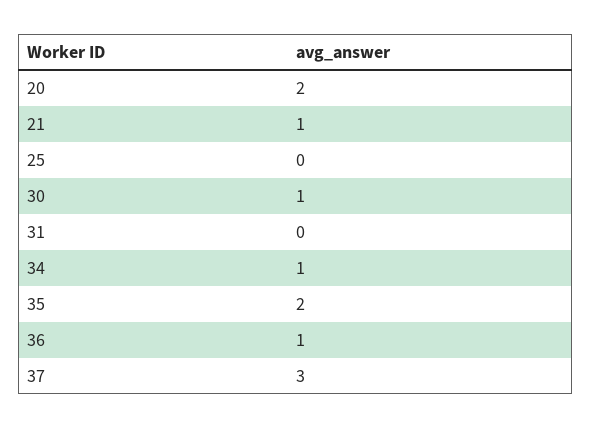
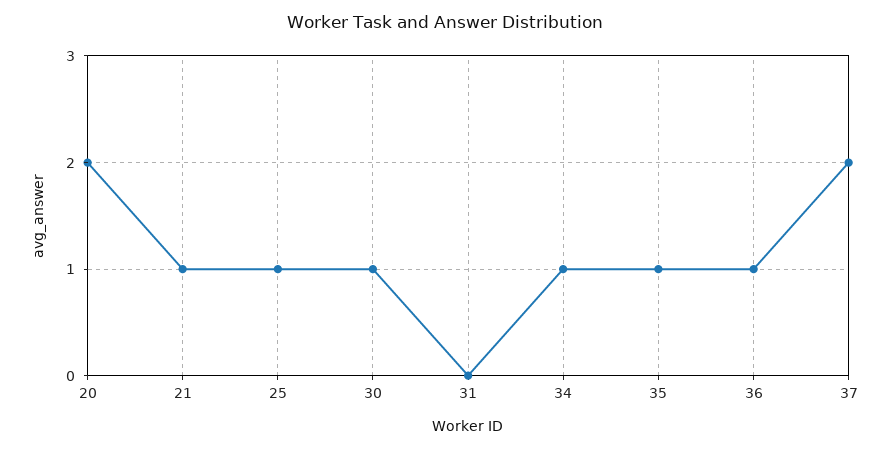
  {
    "20": 2,
    "21": 1,
-   "25": 0,
+   "25": 1,
    "30": 1,
    "31": 0,
    "34": 1,
-   "35": 2,
+   "35": 1,
    "36": 1,
-   "37": 3
+   "37": 2
  }

